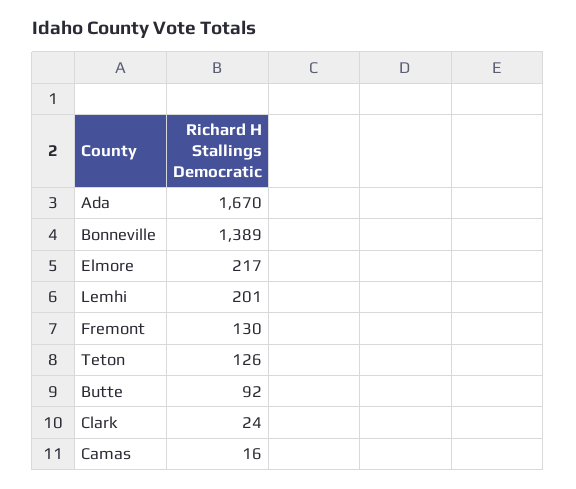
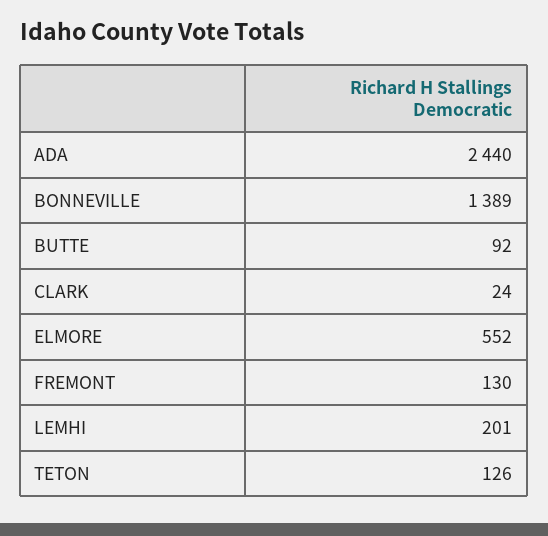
  {
-   "Ada": 1670,
+   "Ada": 2440,
    "Bonneville": 1389,
-   "Elmore": 217,
+   "Elmore": 552,
    "Lemhi": 201,
    "Fremont": 130,
    "Teton": 126,
    "Butte": 92,
-   "Clark": 24,
+   "Clark": 24
-   "Camas": 16
  }

